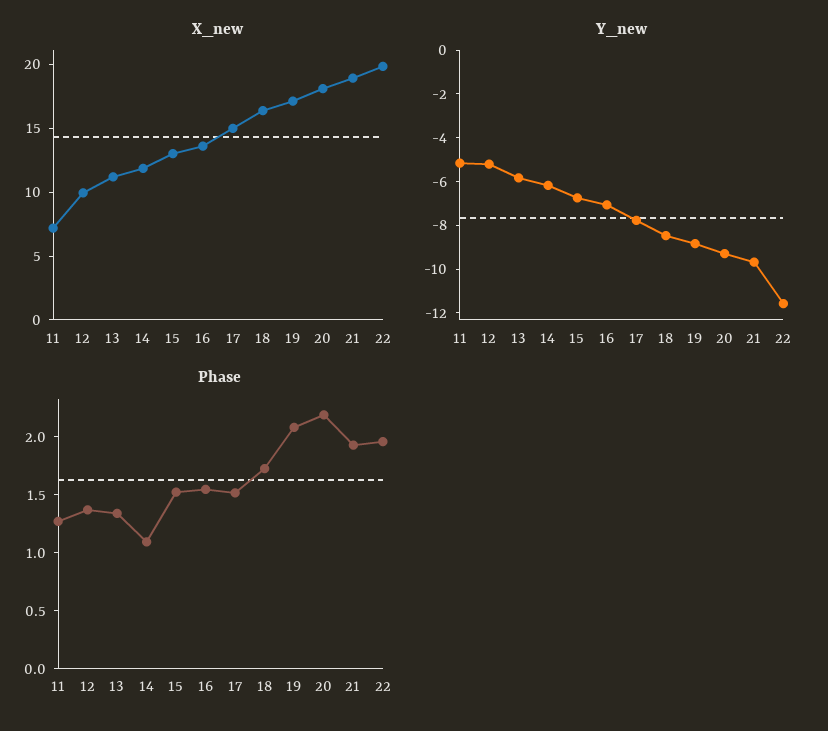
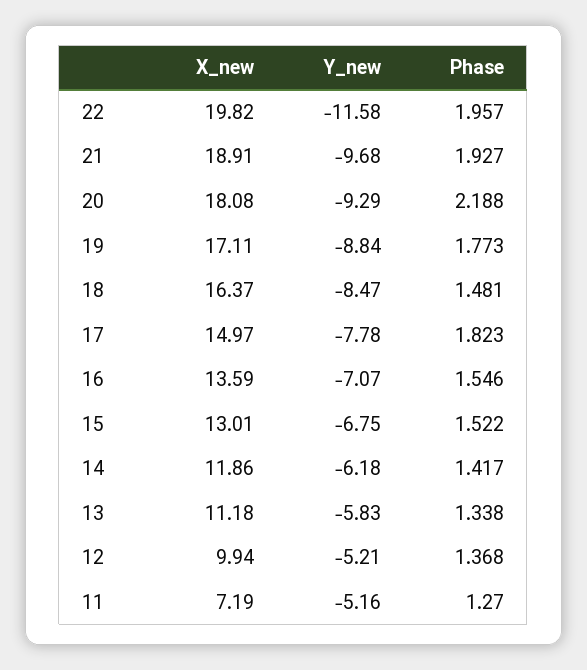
  {
    "X_new": {
      "11": 7.19,
      "12": 9.94,
      "13": 11.18,
      "14": 11.86,
      "15": 13.01,
      "16": 13.59,
      "17": 14.97,
      "18": 16.37,
      "19": 17.11,
      "20": 18.08,
      "21": 18.91,
      "22": 19.82
    },
    "Y_new": {
      "11": -5.16,
      "12": -5.21,
      "13": -5.83,
      "14": -6.18,
      "15": -6.75,
      "16": -7.07,
      "17": -7.78,
      "18": -8.47,
      "19": -8.84,
      "20": -9.29,
      "21": -9.68,
      "22": -11.58
    },
    "Phase": {
      "11": 1.27,
      "12": 1.368,
      "13": 1.338,
-     "14": 1.1,
+     "14": 1.417,
      "15": 1.522,
      "16": 1.546,
-     "17": 1.5,
+     "17": 1.823,
-     "18": 1.7,
+     "18": 1.481,
-     "19": 2.1,
+     "19": 1.773,
      "20": 2.188,
      "21": 1.927,
      "22": 1.957
    }
  }

